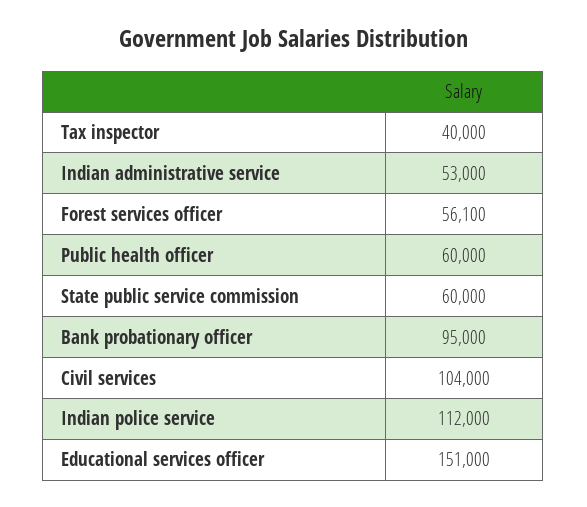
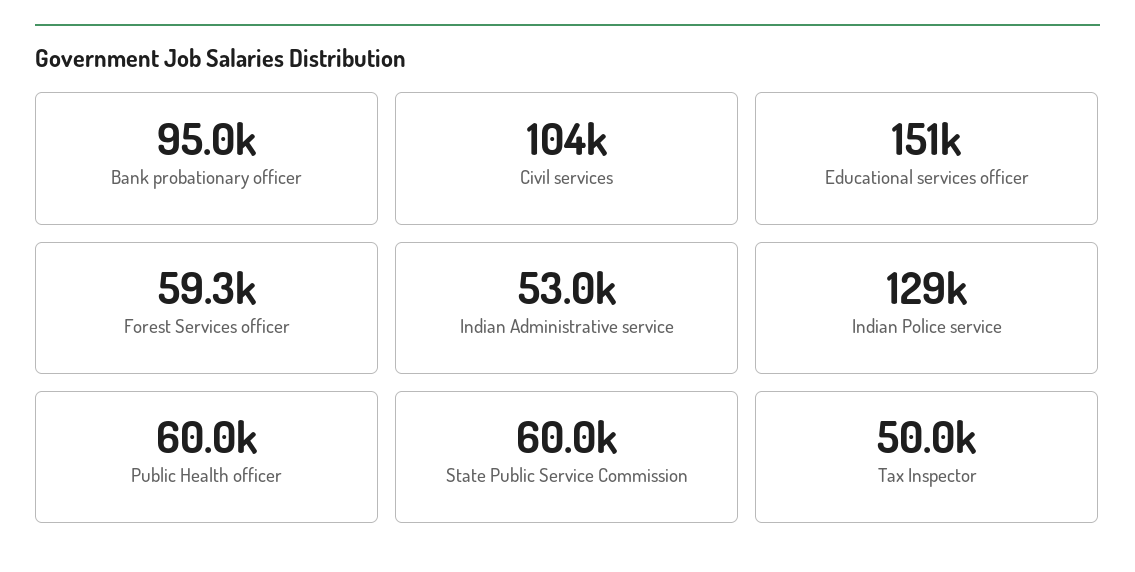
  {
-   "Tax inspector": 40000,
+   "Tax inspector": 50000,
    "Indian administrative service": 53000,
-   "Forest services officer": 56100,
+   "Forest services officer": 59300,
    "Public health officer": 60000,
    "State public service commission": 60000,
    "Bank probationary officer": 95000,
    "Civil services": 104000,
-   "Indian police service": 112000,
+   "Indian police service": 129000,
    "Educational services officer": 151000
  }

